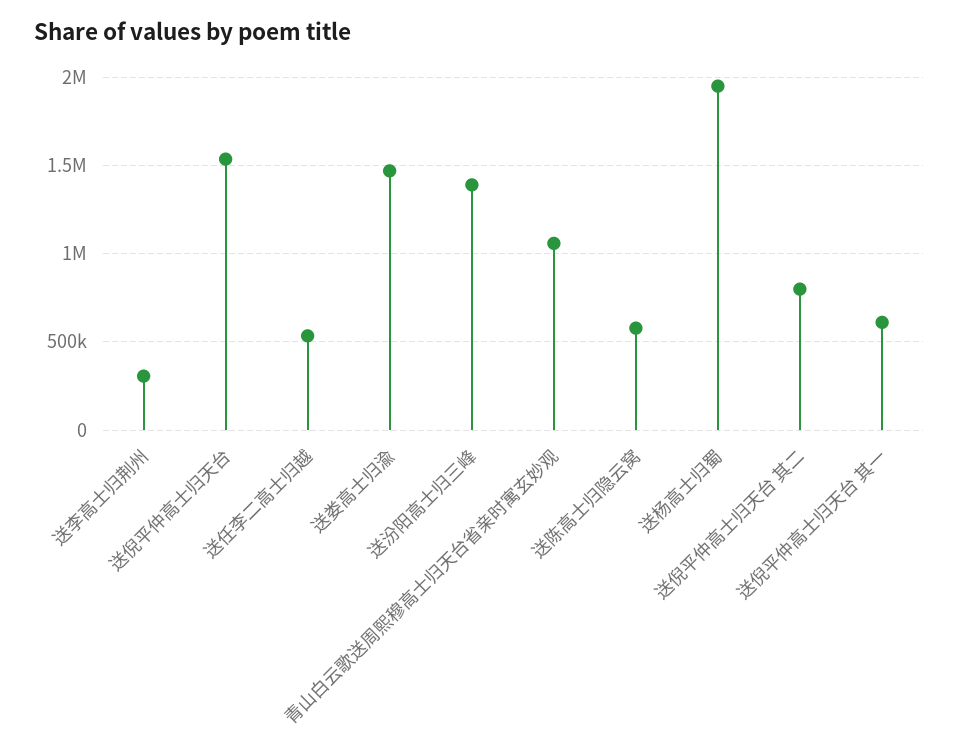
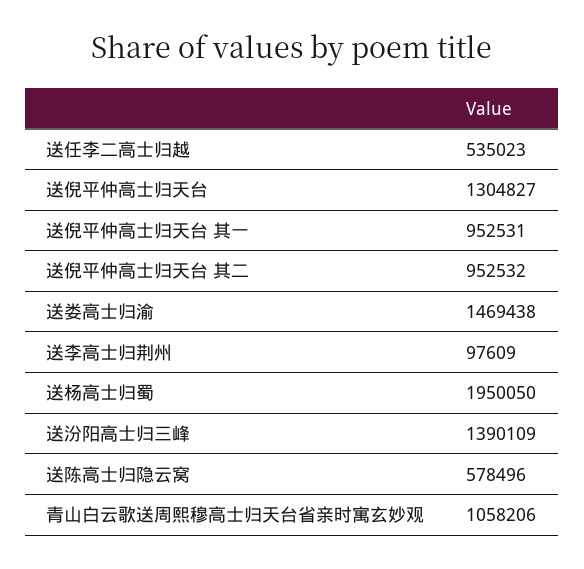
  {
-   "送李高士归荆州": 300000,
+   "送李高士归荆州": 97609,
-   "送倪平仲高士归天台": 1550000,
+   "送倪平仲高士归天台": 1304827,
    "送任李二高士归越": 535023,
    "送娄高士归渝": 1469438,
    "送汾阳高士归三峰": 1390109,
    "青山白云歌送周熙穆高士归天台省亲时寓玄妙观": 1058206,
    "送陈高士归隐云窝": 578496,
    "送杨高士归蜀": 1950050,
-   "送倪平仲高士归天台 其二": 800000,
+   "送倪平仲高士归天台 其二": 952532,
-   "送倪平仲高士归天台 其一": 600000
+   "送倪平仲高士归天台 其一": 952531
  }

